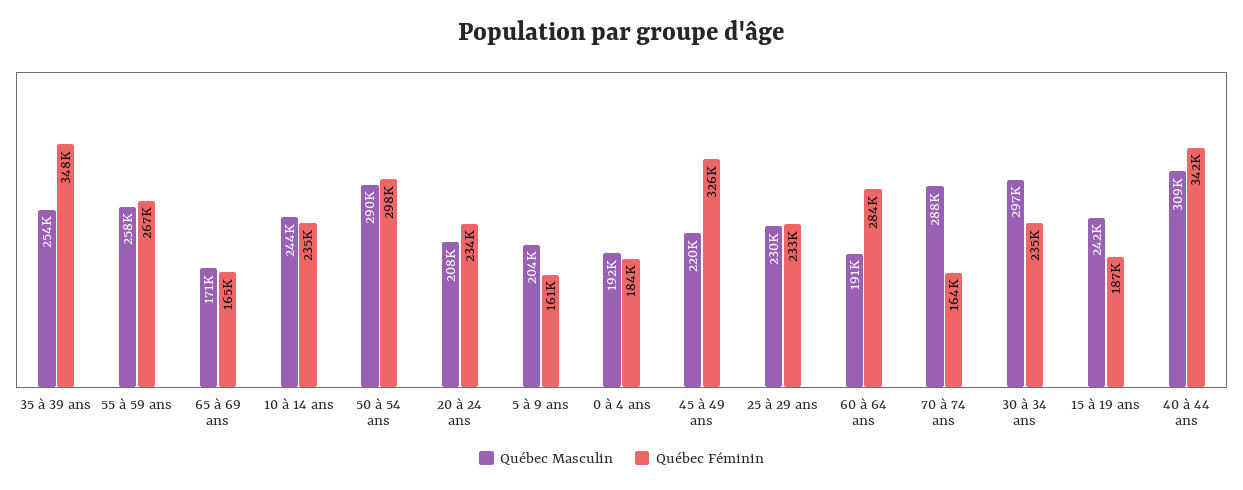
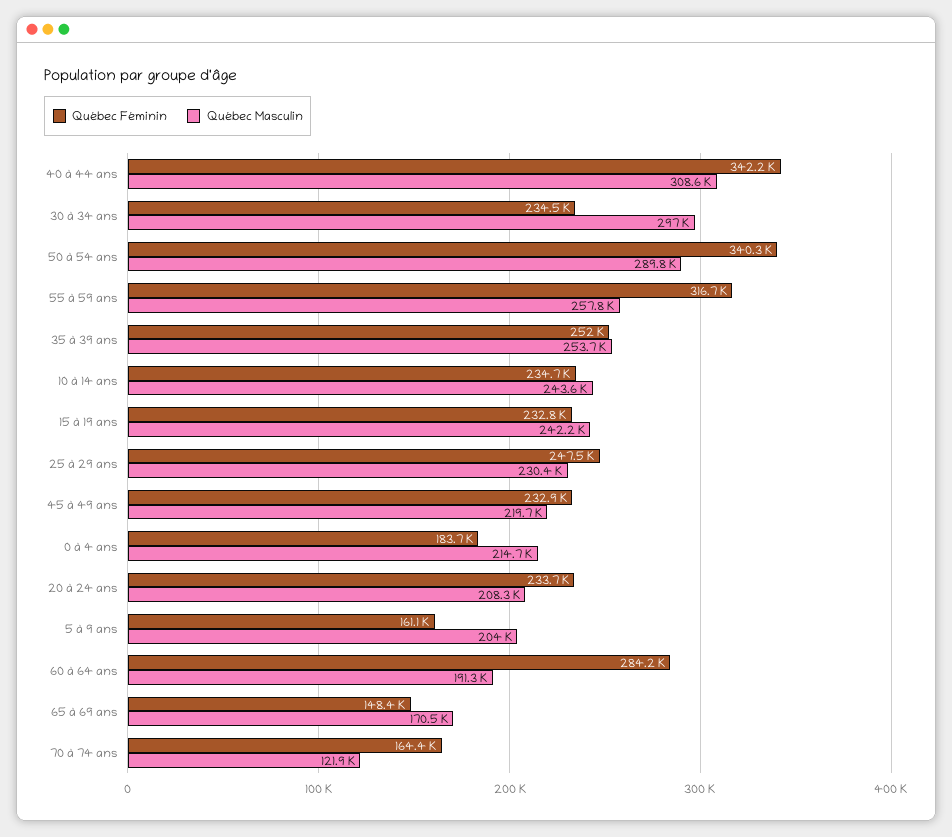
  {
    "Québec Masculin": {
      "35 à 39 ans": 253700,
      "55 à 59 ans": 257800,
      "65 à 69 ans": 170500,
      "10 à 14 ans": 243600,
      "50 à 54 ans": 289800,
      "20 à 24 ans": 208300,
      "5 à 9 ans": 204000,
-     "0 à 4 ans": 192000,
+     "0 à 4 ans": 214700,
      "45 à 49 ans": 219700,
      "25 à 29 ans": 230400,
      "60 à 64 ans": 191300,
-     "70 à 74 ans": 288000,
+     "70 à 74 ans": 121900,
      "30 à 34 ans": 297000,
      "15 à 19 ans": 242200,
      "40 à 44 ans": 308600
    },
    "Québec Féminin": {
-     "35 à 39 ans": 348000,
+     "35 à 39 ans": 252000,
-     "55 à 59 ans": 267000,
+     "55 à 59 ans": 316700,
-     "65 à 69 ans": 165000,
+     "65 à 69 ans": 148400,
      "10 à 14 ans": 234700,
-     "50 à 54 ans": 298000,
+     "50 à 54 ans": 340300,
      "20 à 24 ans": 233700,
      "5 à 9 ans": 161100,
      "0 à 4 ans": 183700,
-     "45 à 49 ans": 326000,
+     "45 à 49 ans": 232900,
-     "25 à 29 ans": 233000,
+     "25 à 29 ans": 247500,
      "60 à 64 ans": 284200,
      "70 à 74 ans": 164400,
      "30 à 34 ans": 234500,
-     "15 à 19 ans": 187000,
+     "15 à 19 ans": 232800,
      "40 à 44 ans": 342200
    }
  }

